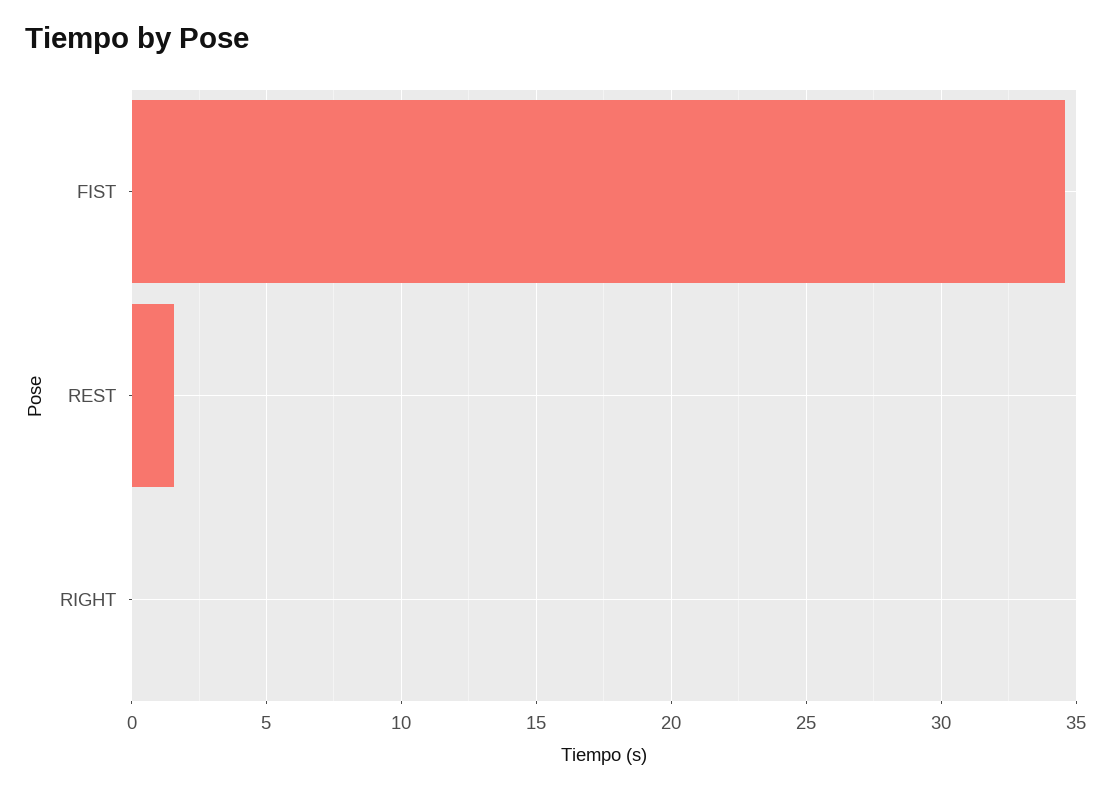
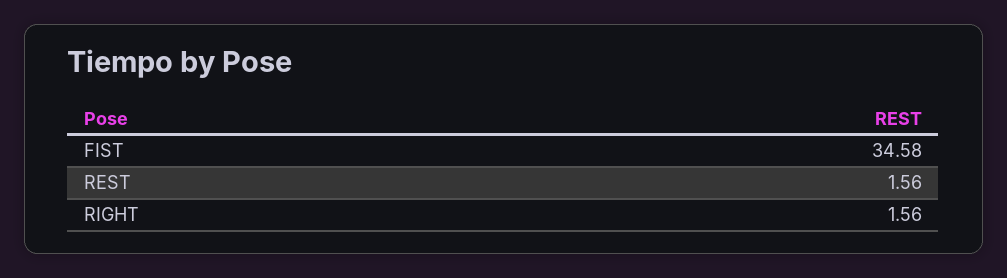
  {
    "FIST": 34.58,
    "REST": 1.56,
-   "RIGHT": 0
+   "RIGHT": 1.56
  }

